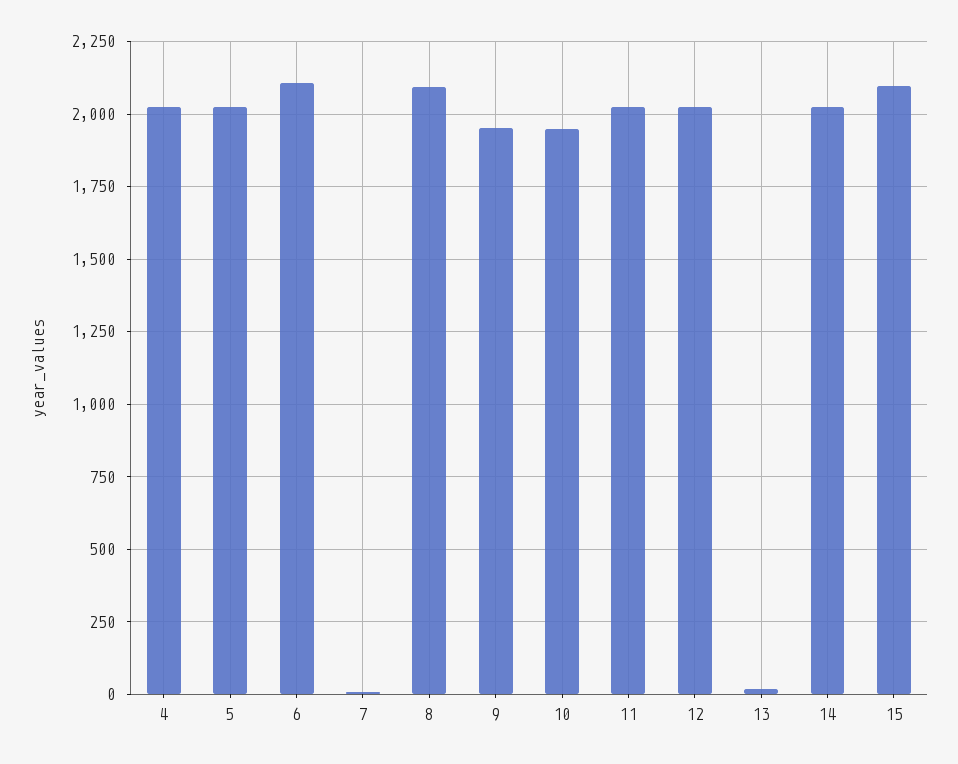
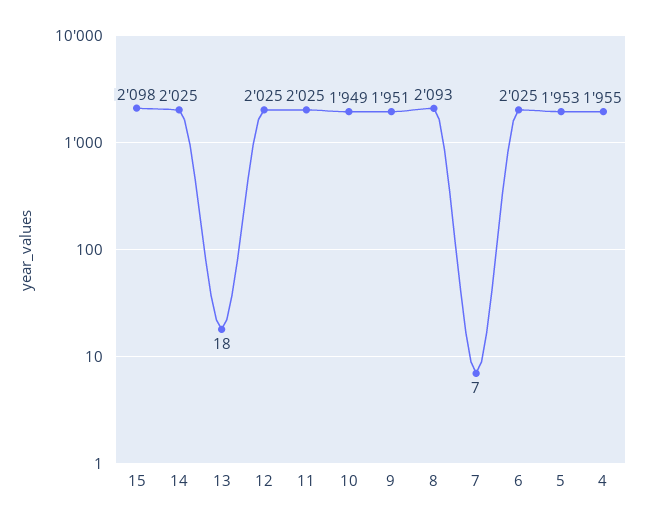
  {
-   "4": 2025,
+   "4": 1955,
-   "5": 2025,
+   "5": 1953,
-   "6": 2100,
+   "6": 2025,
    "7": 7,
    "8": 2093,
    "9": 1951,
    "10": 1949,
    "11": 2025,
    "12": 2025,
    "13": 18,
    "14": 2025,
    "15": 2098
  }

